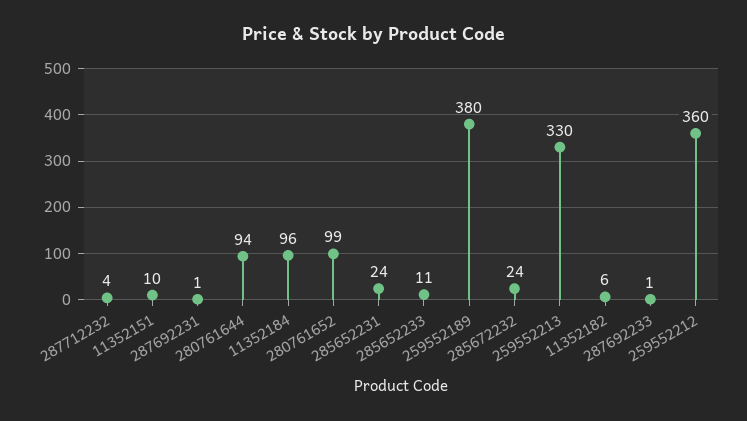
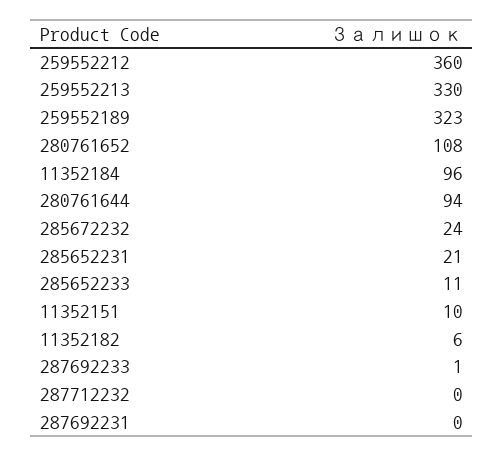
  {
-   "287712232": 4,
+   "287712232": 0,
    "11352151": 10,
-   "287692231": 1,
+   "287692231": 0,
    "280761644": 94,
    "11352184": 96,
-   "280761652": 99,
+   "280761652": 108,
-   "285652231": 24,
+   "285652231": 21,
    "285652233": 11,
-   "259552189": 380,
+   "259552189": 323,
    "285672232": 24,
    "259552213": 330,
    "11352182": 6,
    "287692233": 1,
    "259552212": 360
  }

